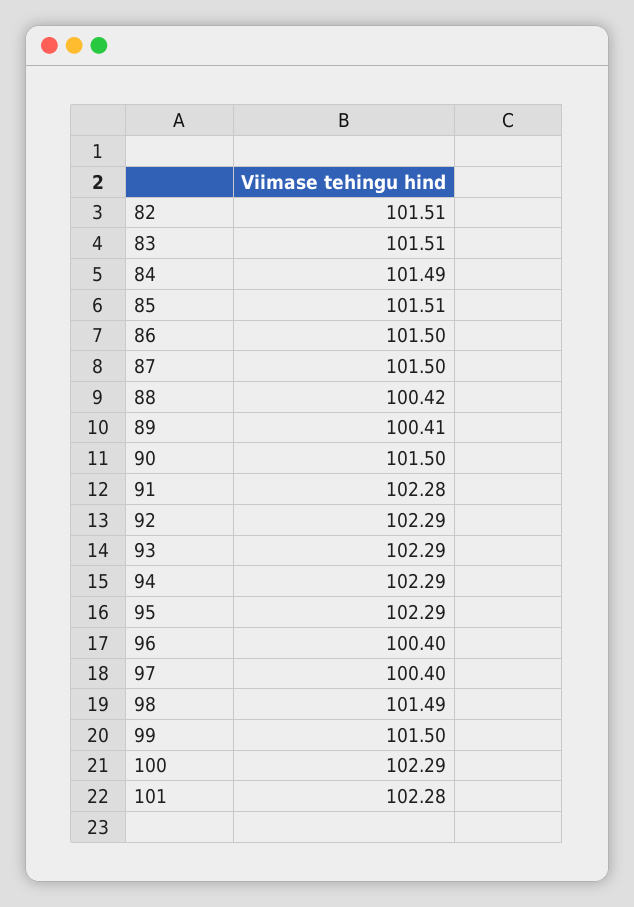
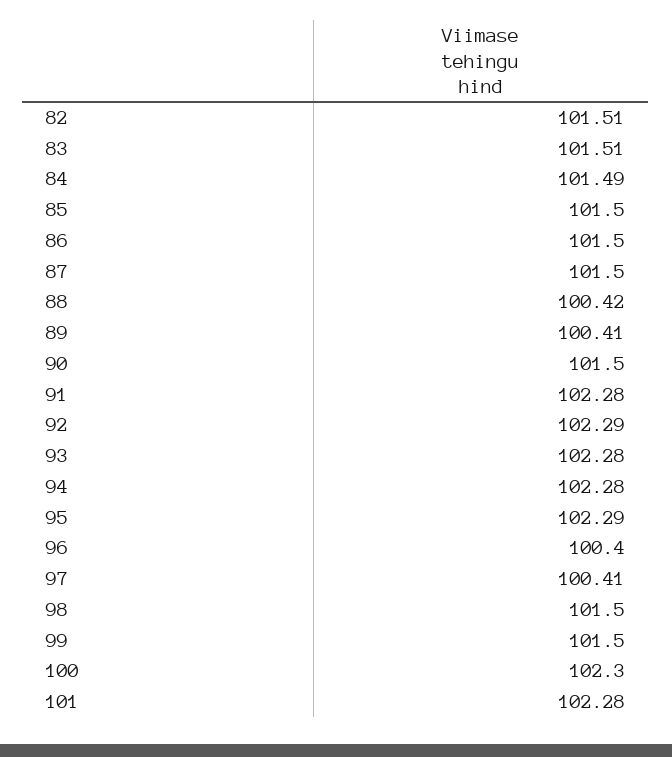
  {
    "82": 101.51,
    "83": 101.51,
    "84": 101.49,
-   "85": 101.51,
+   "85": 101.5,
    "86": 101.5,
    "87": 101.5,
    "88": 100.42,
    "89": 100.41,
    "90": 101.5,
    "91": 102.28,
    "92": 102.29,
-   "93": 102.29,
+   "93": 102.28,
-   "94": 102.29,
+   "94": 102.28,
    "95": 102.29,
    "96": 100.4,
-   "97": 100.4,
+   "97": 100.41,
-   "98": 101.49,
+   "98": 101.5,
    "99": 101.5,
-   "100": 102.29,
+   "100": 102.3,
    "101": 102.28
  }

